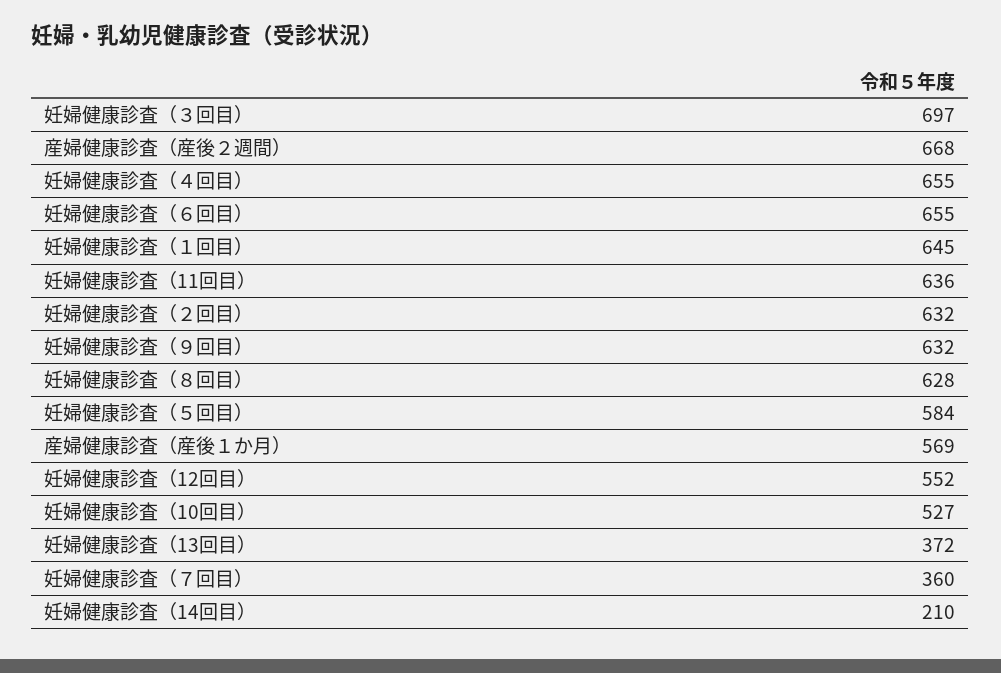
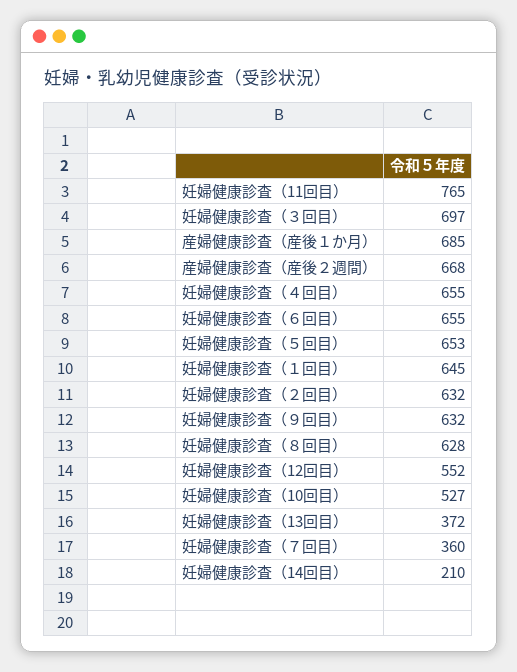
  {
    "妊婦健康診査（３回目）": 697,
    "産婦健康診査（産後２週間）": 668,
    "妊婦健康診査（４回目）": 655,
    "妊婦健康診査（６回目）": 655,
    "妊婦健康診査（１回目）": 645,
-   "妊婦健康診査（11回目）": 636,
+   "妊婦健康診査（11回目）": 765,
    "妊婦健康診査（２回目）": 632,
    "妊婦健康診査（９回目）": 632,
    "妊婦健康診査（８回目）": 628,
-   "妊婦健康診査（５回目）": 584,
+   "妊婦健康診査（５回目）": 653,
-   "産婦健康診査（産後１か月）": 569,
+   "産婦健康診査（産後１か月）": 685,
    "妊婦健康診査（12回目）": 552,
    "妊婦健康診査（10回目）": 527,
    "妊婦健康診査（13回目）": 372,
    "妊婦健康診査（７回目）": 360,
    "妊婦健康診査（14回目）": 210
  }

